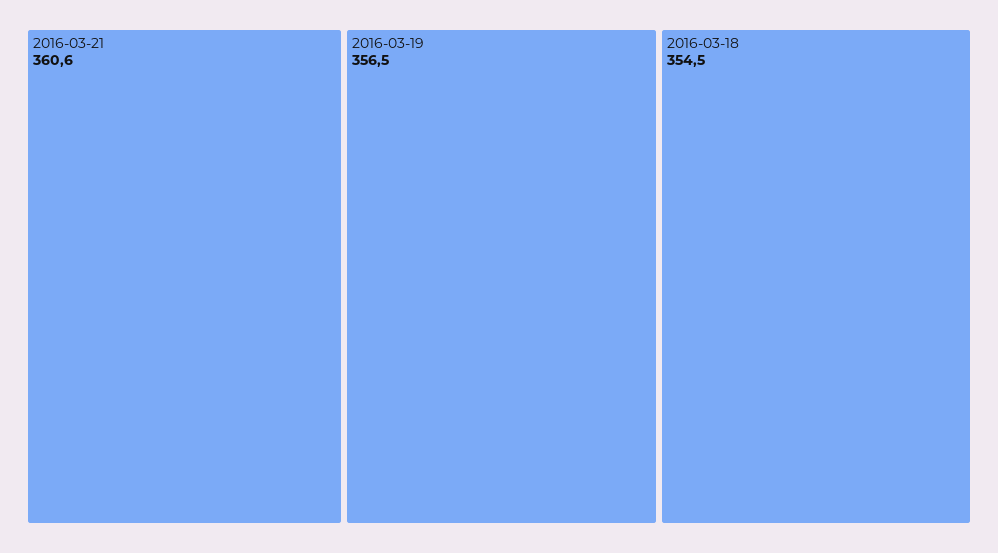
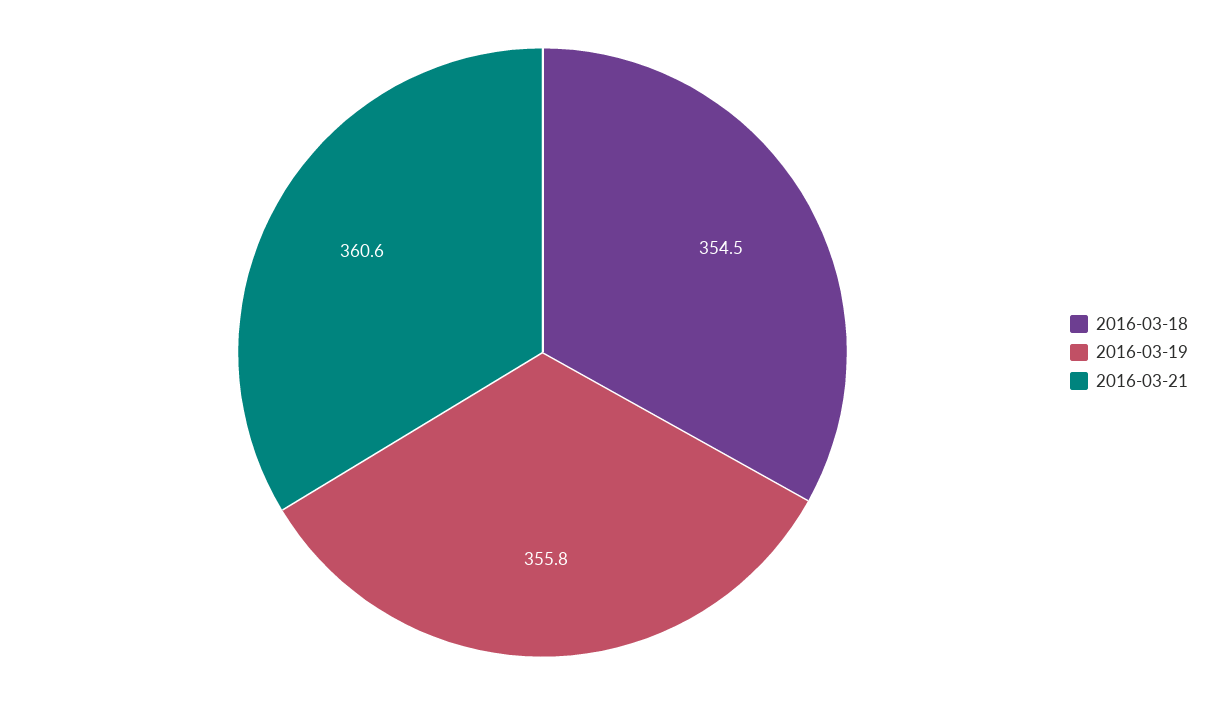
  {
    "2016-03-21": 360.6,
-   "2016-03-19": 356.5,
+   "2016-03-19": 355.8,
    "2016-03-18": 354.5
  }

